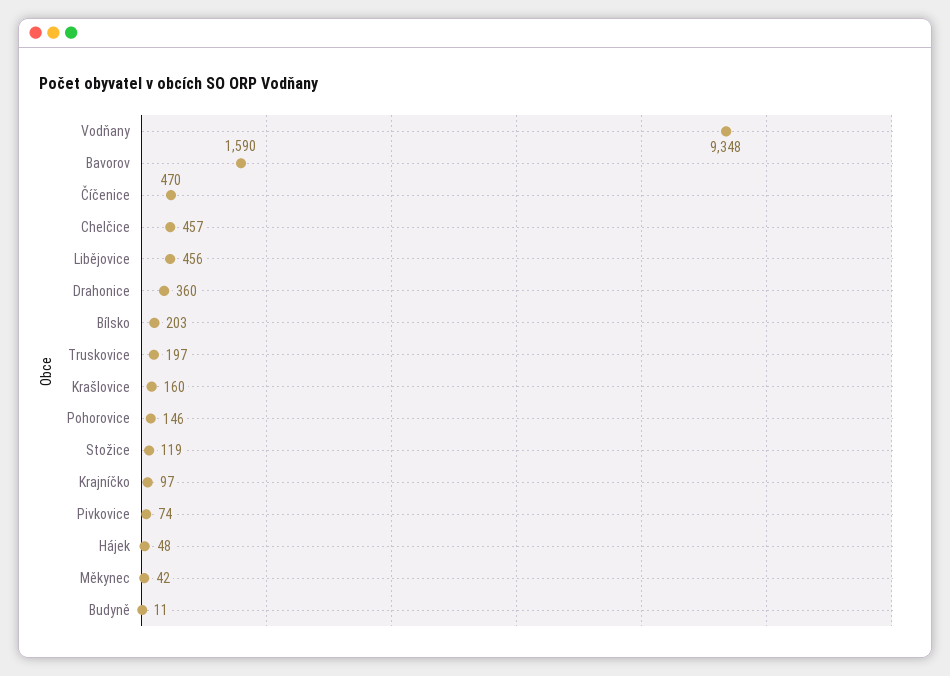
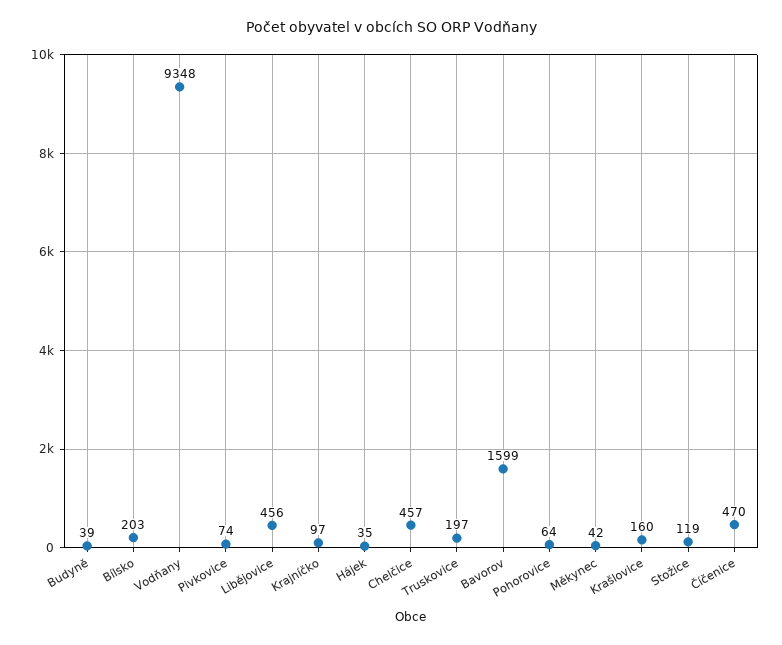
  {
    "Vodňany": 9348,
-   "Bavorov": 1590,
+   "Bavorov": 1599,
    "Číčenice": 470,
    "Chelčice": 457,
    "Libějovice": 456,
-   "Drahonice": 360,
    "Bílsko": 203,
    "Truskovice": 197,
    "Krašlovice": 160,
-   "Pohorovice": 146,
+   "Pohorovice": 64,
    "Stožice": 119,
    "Krajníčko": 97,
    "Pivkovice": 74,
-   "Hájek": 48,
+   "Hájek": 35,
    "Měkynec": 42,
-   "Budyně": 11
+   "Budyně": 39
  }

